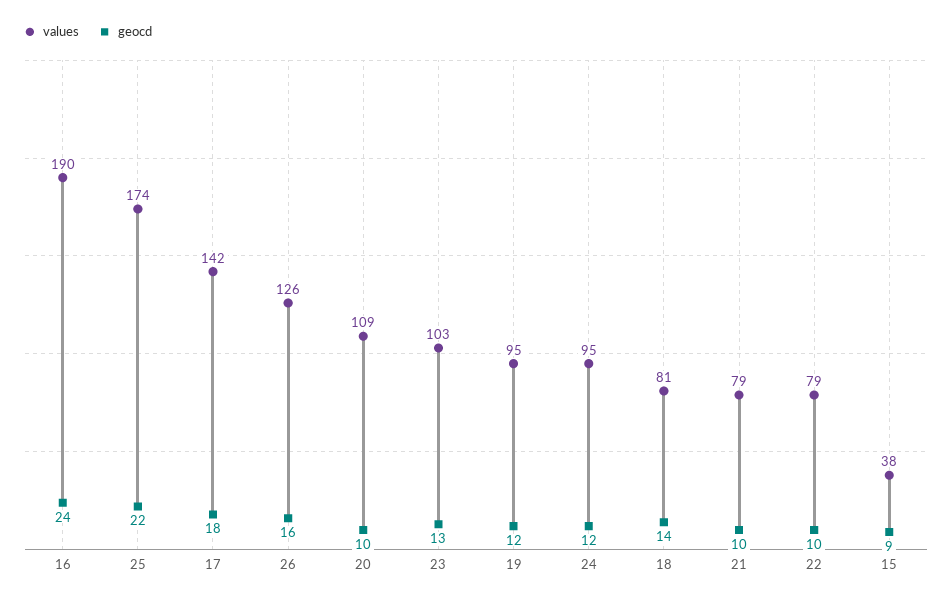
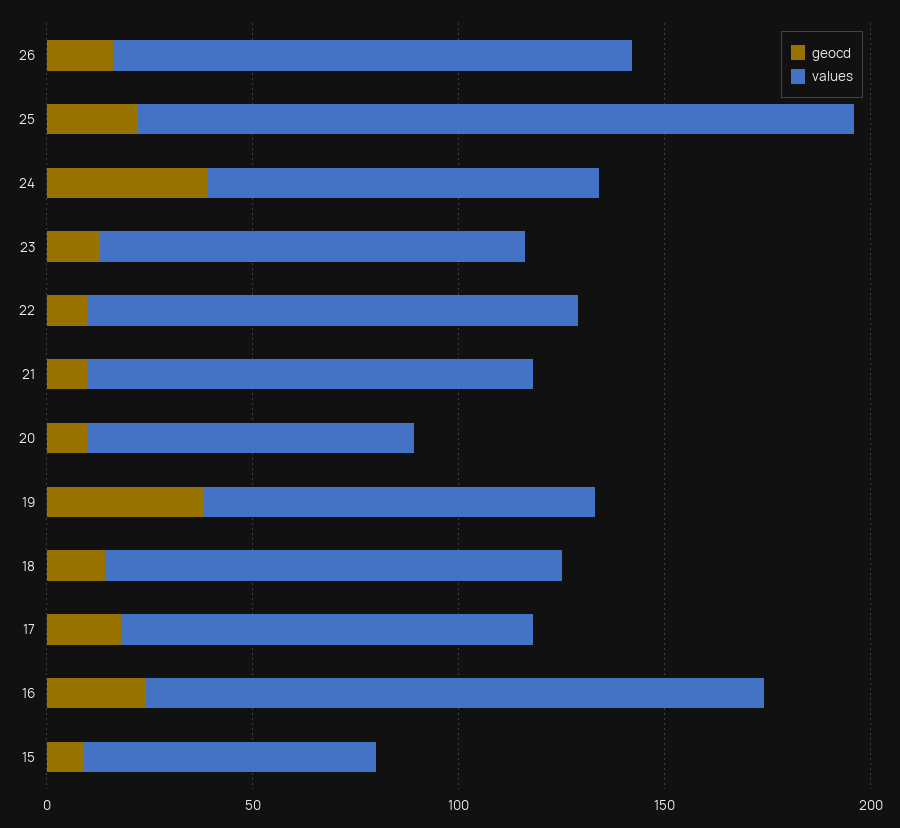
  {
    "values": {
-     "16": 190,
+     "16": 150,
      "25": 174,
-     "17": 142,
+     "17": 100,
      "26": 126,
-     "20": 109,
+     "20": 80,
      "23": 103,
      "19": 95,
      "24": 95,
-     "18": 81,
+     "18": 110,
-     "21": 79,
+     "21": 110,
-     "22": 79,
+     "22": 120,
-     "15": 38
+     "15": 70
    },
    "geocd": {
      "16": 24,
      "25": 22,
      "17": 18,
      "26": 16,
      "20": 10,
      "23": 13,
-     "19": 12,
+     "19": 40,
-     "24": 12,
+     "24": 40,
      "18": 14,
      "21": 10,
      "22": 10,
      "15": 9
    }
  }

